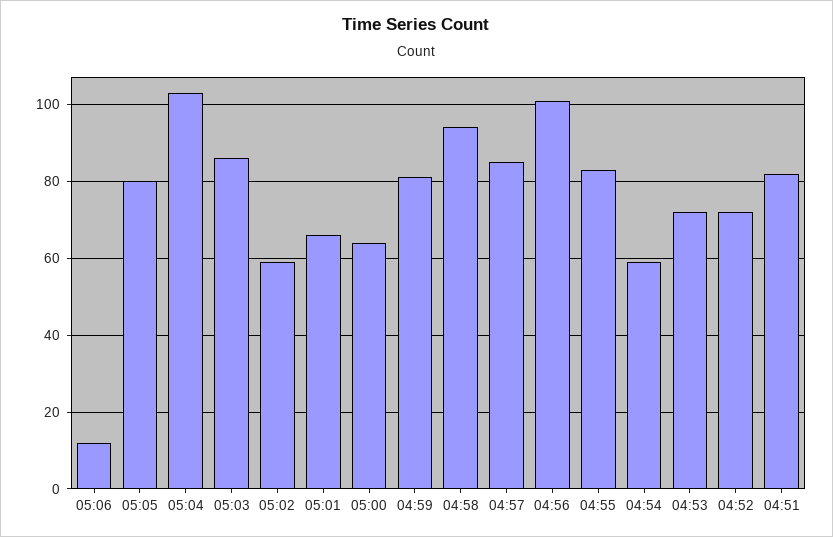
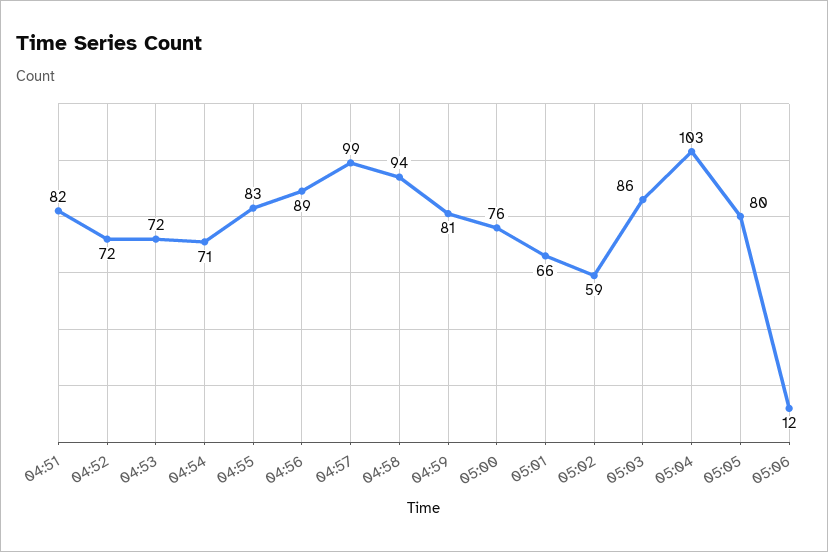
  {
    "05:06": 12,
    "05:05": 80,
    "05:04": 103,
    "05:03": 86,
    "05:02": 59,
    "05:01": 66,
-   "05:00": 65,
+   "05:00": 76,
    "04:59": 81,
    "04:58": 94,
-   "04:57": 85,
+   "04:57": 99,
-   "04:56": 100,
+   "04:56": 89,
    "04:55": 83,
-   "04:54": 60,
+   "04:54": 71,
    "04:53": 72,
    "04:52": 72,
    "04:51": 82
  }

